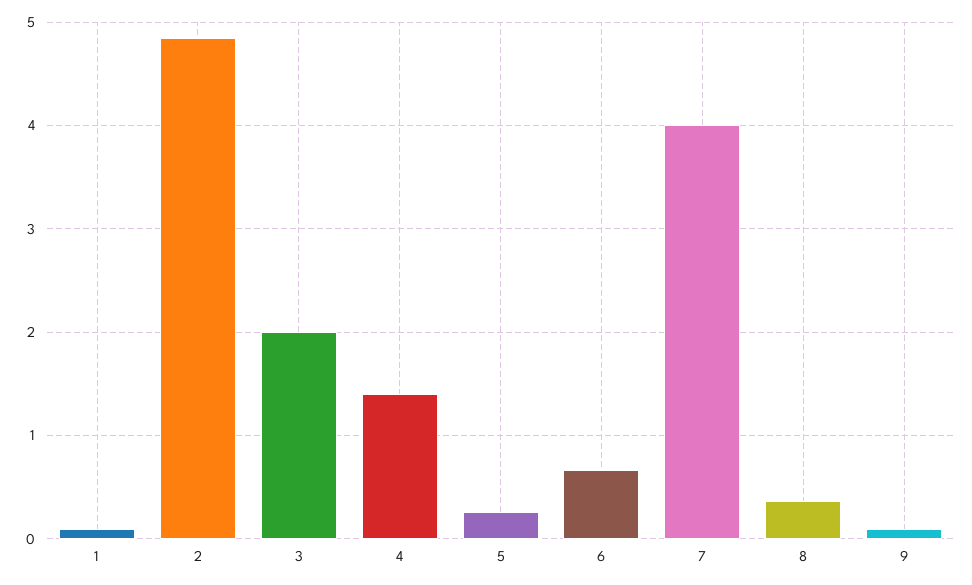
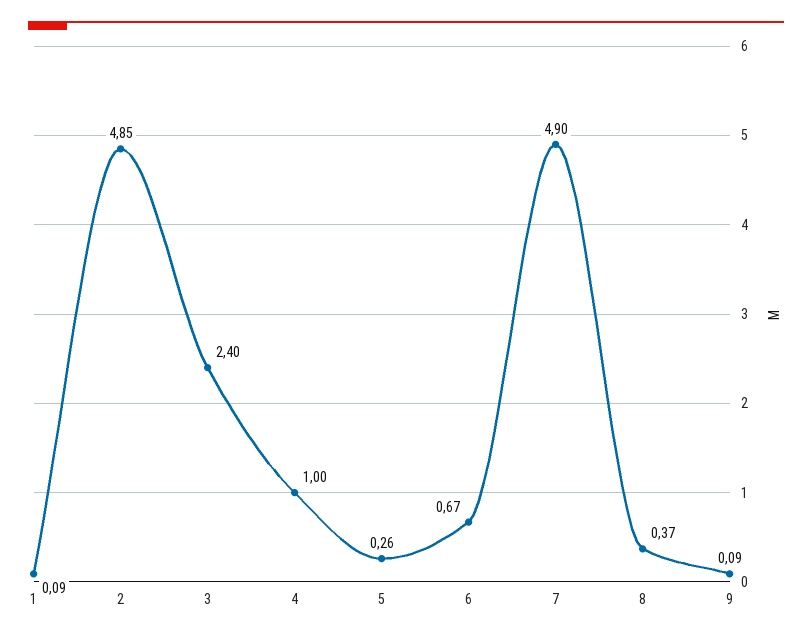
  {
    "1": 0.09,
    "2": 4.85,
-   "3": 2,
+   "3": 2.4,
-   "4": 1.4,
+   "4": 1,
    "5": 0.26,
    "6": 0.67,
-   "7": 4,
+   "7": 4.9,
    "8": 0.37,
    "9": 0.09
  }

